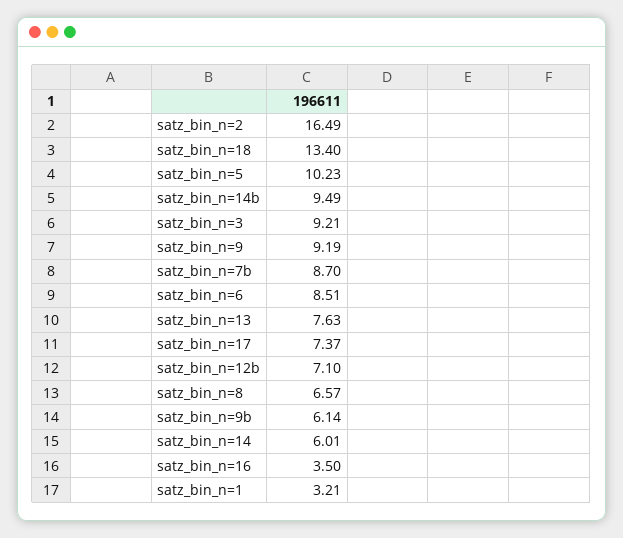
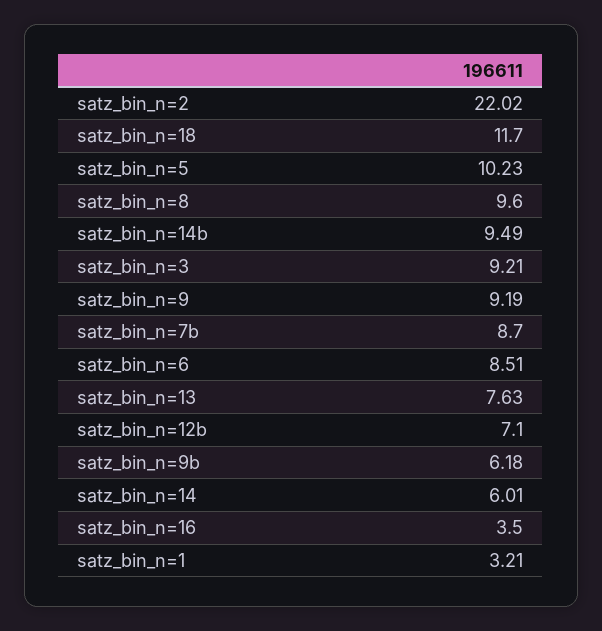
  {
-   "satz_bin_n=2": 16.49,
+   "satz_bin_n=2": 22.02,
-   "satz_bin_n=18": 13.4,
+   "satz_bin_n=18": 11.7,
    "satz_bin_n=5": 10.23,
    "satz_bin_n=14b": 9.49,
    "satz_bin_n=3": 9.21,
    "satz_bin_n=9": 9.19,
    "satz_bin_n=7b": 8.7,
    "satz_bin_n=6": 8.51,
    "satz_bin_n=13": 7.63,
-   "satz_bin_n=17": 7.37,
    "satz_bin_n=12b": 7.1,
-   "satz_bin_n=8": 6.57,
+   "satz_bin_n=8": 9.6,
-   "satz_bin_n=9b": 6.14,
+   "satz_bin_n=9b": 6.18,
    "satz_bin_n=14": 6.01,
    "satz_bin_n=16": 3.5,
    "satz_bin_n=1": 3.21
  }

